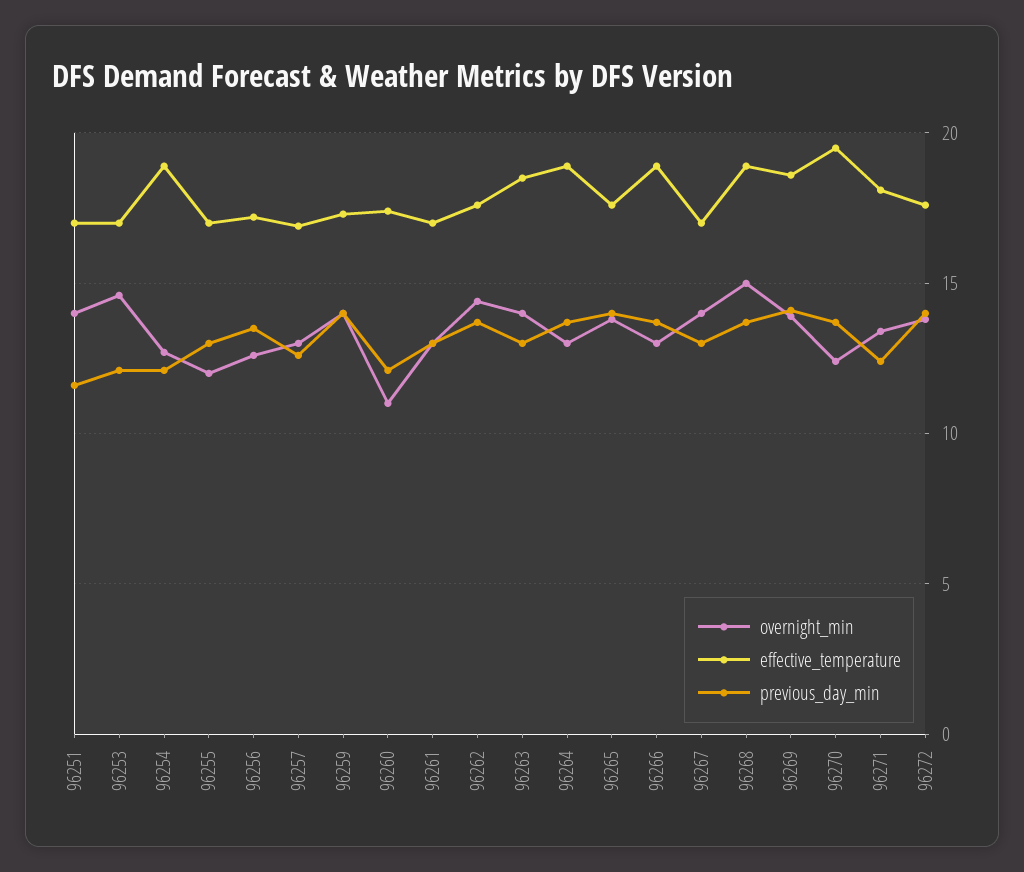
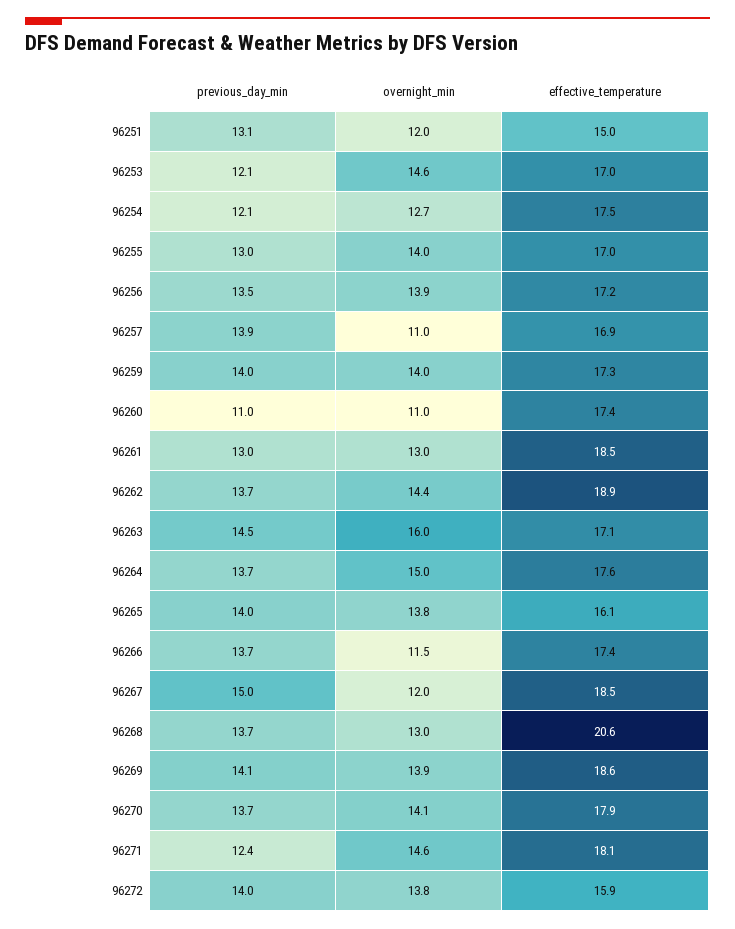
  {
    "overnight_min": {
-     "96251": 14,
+     "96251": 12,
      "96253": 14.6,
      "96254": 12.7,
-     "96255": 12,
+     "96255": 14,
-     "96256": 12.5,
+     "96256": 13.9,
-     "96257": 13,
+     "96257": 11,
      "96259": 14,
      "96260": 11,
      "96261": 13,
      "96262": 14.4,
-     "96263": 14,
+     "96263": 16,
-     "96264": 13,
+     "96264": 15,
      "96265": 13.8,
-     "96266": 13,
+     "96266": 11.5,
-     "96267": 14,
+     "96267": 12,
-     "96268": 15,
+     "96268": 13,
      "96269": 13.9,
-     "96270": 12.5,
+     "96270": 14.1,
-     "96271": 13.5,
+     "96271": 14.6,
      "96272": 13.8
    },
    "effective_temperature": {
-     "96251": 17,
+     "96251": 15,
      "96253": 17,
-     "96254": 19,
+     "96254": 17.5,
      "96255": 17,
      "96256": 17.2,
      "96257": 16.9,
      "96259": 17.3,
      "96260": 17.4,
-     "96261": 17,
+     "96261": 18.5,
-     "96262": 17.5,
+     "96262": 18.9,
-     "96263": 18.5,
+     "96263": 17.1,
-     "96264": 19,
+     "96264": 17.6,
-     "96265": 17.5,
+     "96265": 16.1,
-     "96266": 19,
+     "96266": 17.4,
-     "96267": 17,
+     "96267": 18.5,
-     "96268": 19,
+     "96268": 20.6,
      "96269": 18.6,
-     "96270": 19.5,
+     "96270": 17.9,
      "96271": 18.1,
-     "96272": 17.5
+     "96272": 15.9
    },
    "previous_day_min": {
-     "96251": 11.5,
+     "96251": 13.1,
      "96253": 12.1,
      "96254": 12.1,
      "96255": 13,
      "96256": 13.5,
-     "96257": 12.5,
+     "96257": 13.9,
      "96259": 14,
-     "96260": 12,
+     "96260": 11,
      "96261": 13,
      "96262": 13.7,
-     "96263": 13,
+     "96263": 14.5,
      "96264": 13.7,
      "96265": 14,
      "96266": 13.7,
-     "96267": 13,
+     "96267": 15,
      "96268": 13.7,
      "96269": 14.1,
      "96270": 13.7,
      "96271": 12.4,
      "96272": 14
    }
  }

